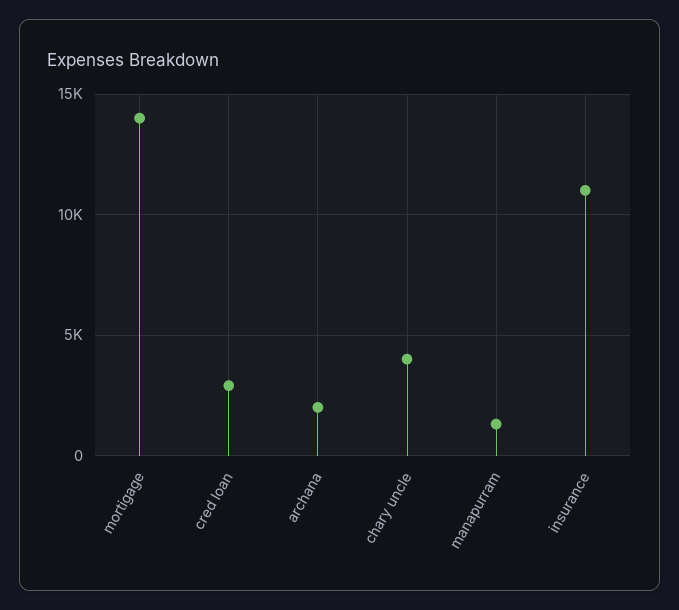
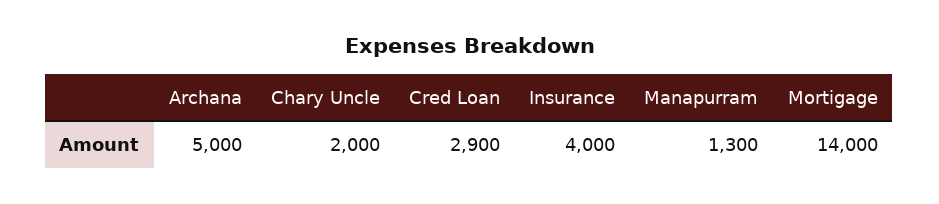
  {
    "mortigage": 14000,
    "cred loan": 2900,
-   "archana": 2000,
+   "archana": 5000,
-   "chary uncle": 4000,
+   "chary uncle": 2000,
    "manapurram": 1300,
-   "insurance": 11000
+   "insurance": 4000
  }

